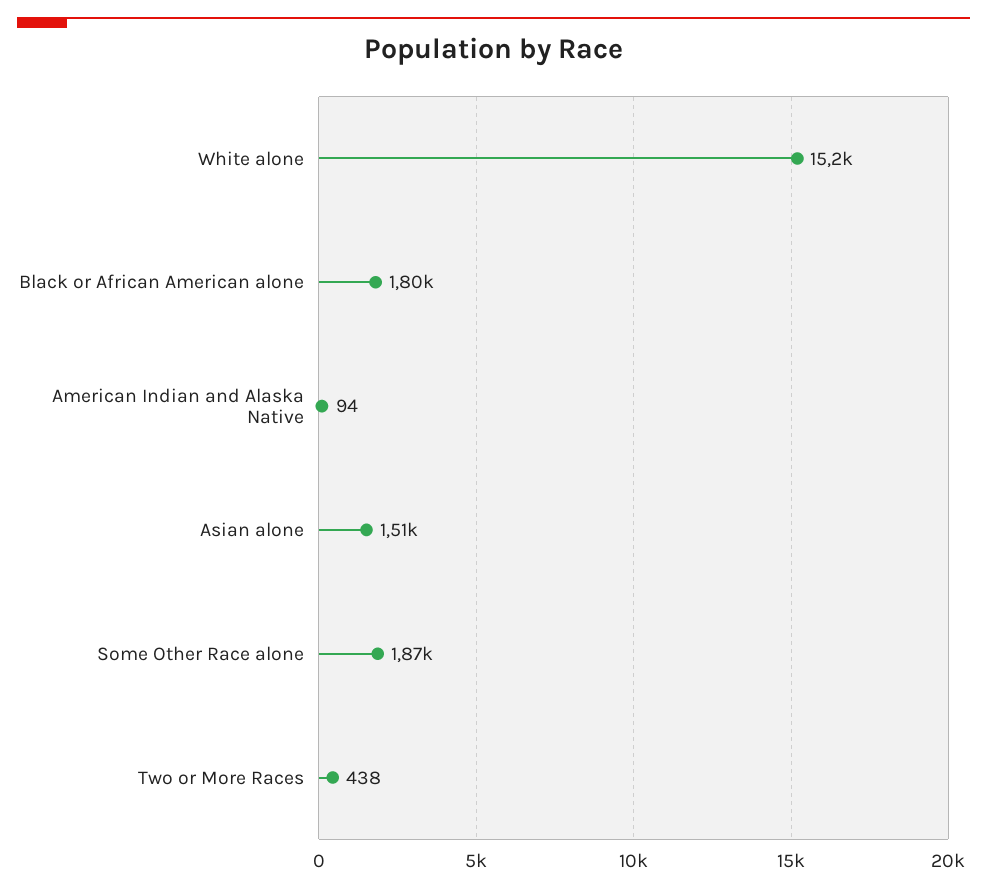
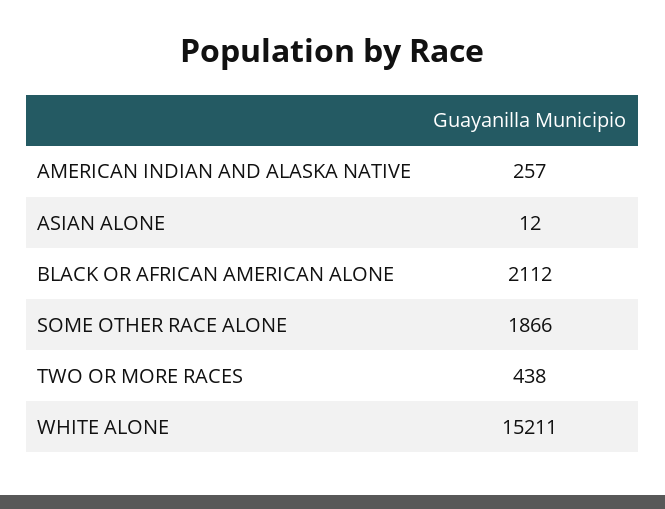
  {
    "White alone": 15211,
-   "Black or African American alone": 1800,
+   "Black or African American alone": 2112,
-   "American Indian and Alaska Native": 94,
+   "American Indian and Alaska Native": 257,
-   "Asian alone": 1510,
+   "Asian alone": 12,
    "Some Other Race alone": 1866,
    "Two or More Races": 438
  }

